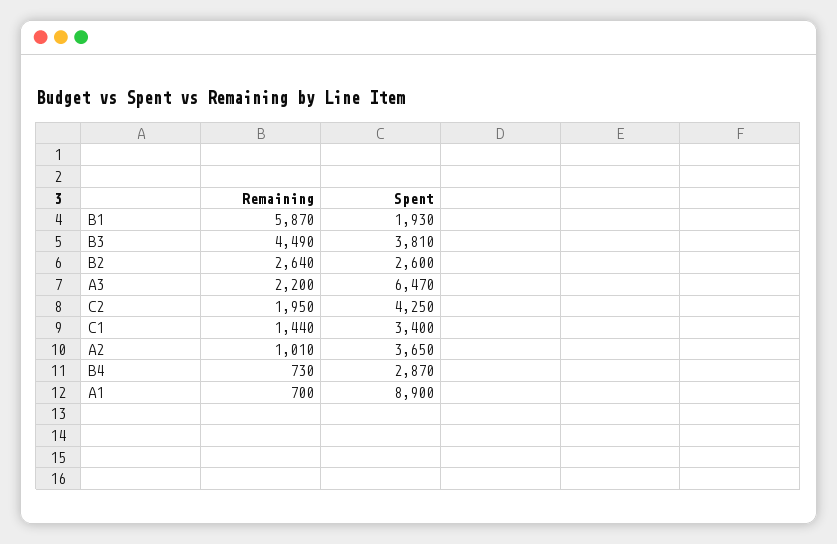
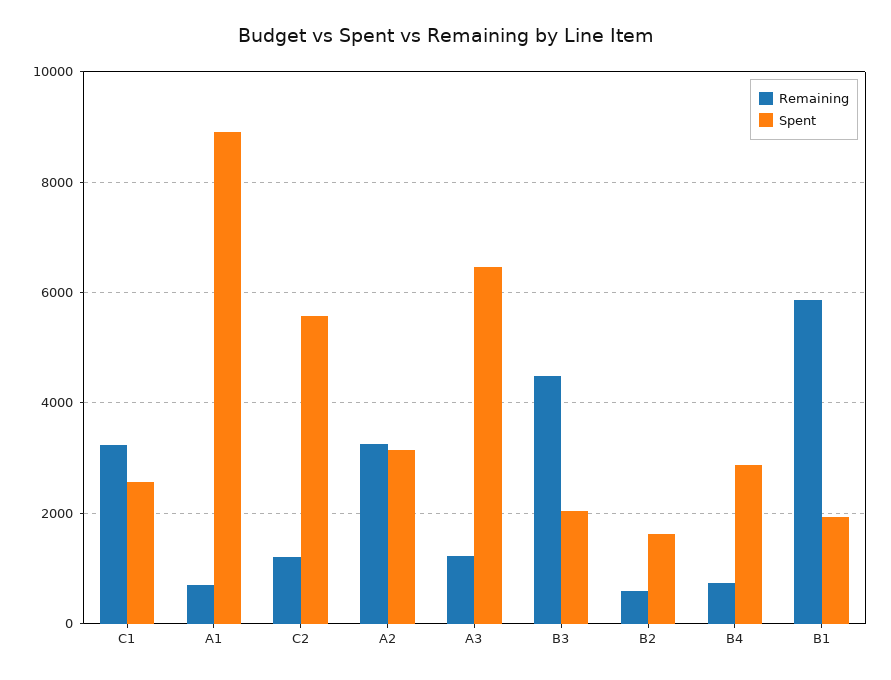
  {
    "Remaining": {
      "B1": 5870,
      "B3": 4490,
-     "B2": 2640,
+     "B2": 600,
-     "A3": 2200,
+     "A3": 1200,
-     "C2": 1950,
+     "C2": 1200,
-     "C1": 1440,
+     "C1": 3200,
-     "A2": 1010,
+     "A2": 3200,
      "B4": 730,
      "A1": 700
    },
    "Spent": {
      "B1": 1930,
-     "B3": 3810,
+     "B3": 2000,
-     "B2": 2600,
+     "B2": 1600,
      "A3": 6470,
-     "C2": 4250,
+     "C2": 5600,
-     "C1": 3400,
+     "C1": 2600,
-     "A2": 3650,
+     "A2": 3200,
      "B4": 2870,
      "A1": 8900
    }
  }

